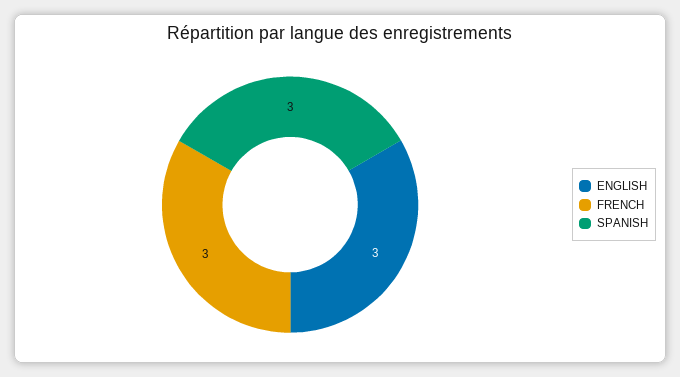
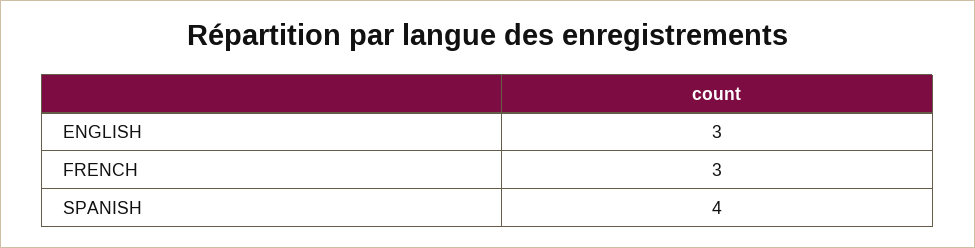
  {
    "ENGLISH": 3,
    "FRENCH": 3,
-   "SPANISH": 3
+   "SPANISH": 4
  }

